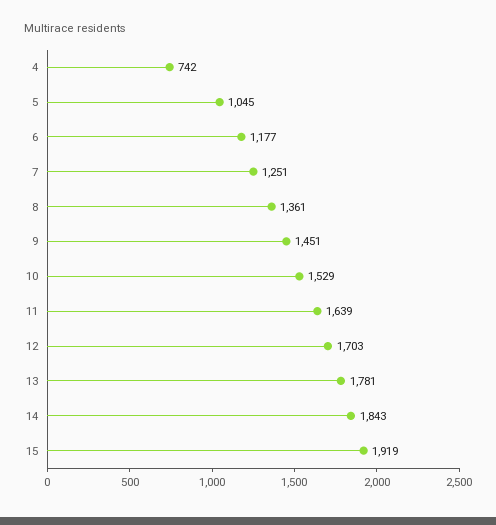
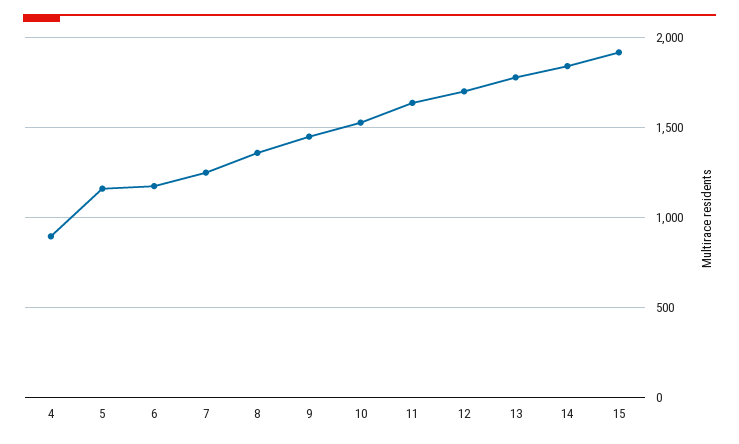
  {
-   "4": 742,
+   "4": 900,
-   "5": 1045,
+   "5": 1150,
    "6": 1177,
    "7": 1251,
    "8": 1361,
    "9": 1451,
    "10": 1529,
    "11": 1639,
    "12": 1703,
    "13": 1781,
    "14": 1843,
    "15": 1919
  }

